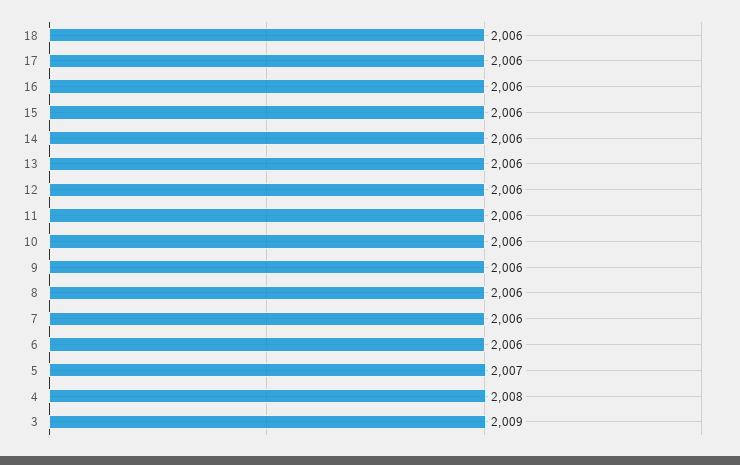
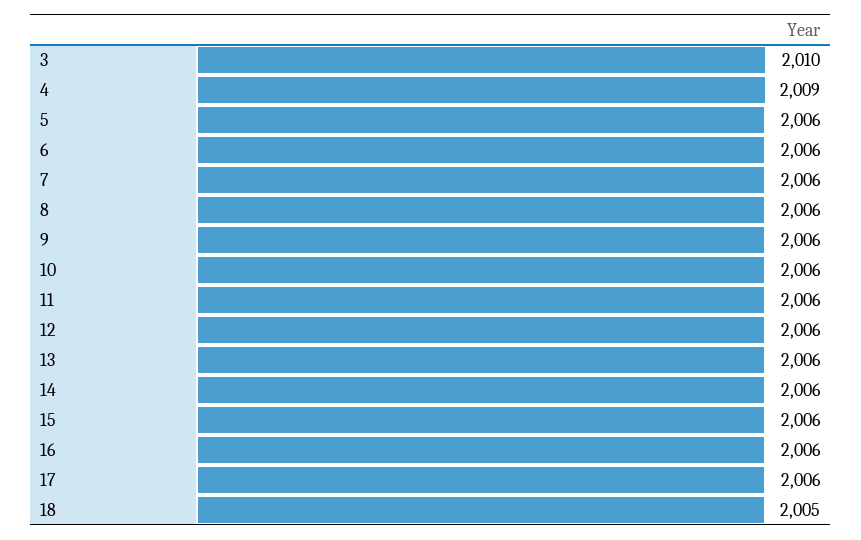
  {
-   "18": 2006,
+   "18": 2005,
    "17": 2006,
    "16": 2006,
    "15": 2006,
    "14": 2006,
    "13": 2006,
    "12": 2006,
    "11": 2006,
    "10": 2006,
    "9": 2006,
    "8": 2006,
    "7": 2006,
    "6": 2006,
-   "5": 2007,
+   "5": 2006,
-   "4": 2008,
+   "4": 2009,
-   "3": 2009
+   "3": 2010
  }

